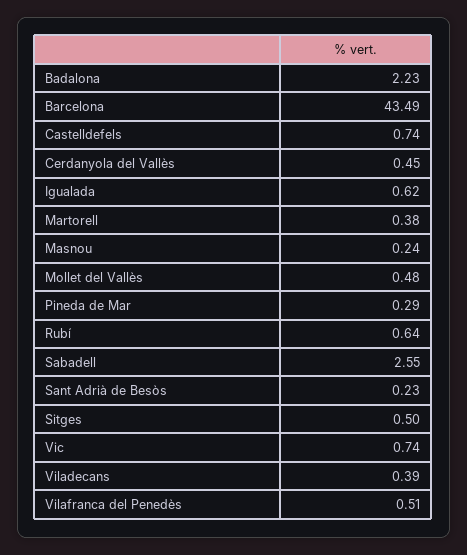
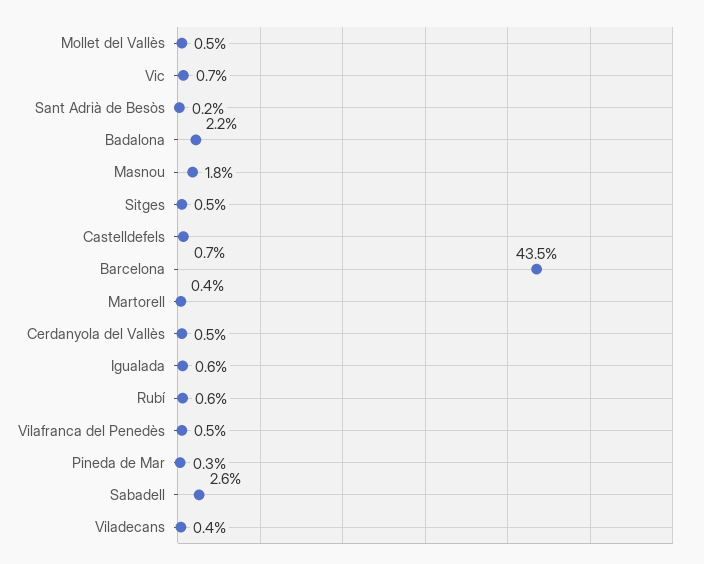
  {
    "Badalona": 2.23,
    "Barcelona": 43.49,
    "Castelldefels": 0.74,
    "Cerdanyola del Vallès": 0.45,
    "Igualada": 0.62,
    "Martorell": 0.38,
-   "Masnou": 0.24,
+   "Masnou": 1.8,
    "Mollet del Vallès": 0.48,
    "Pineda de Mar": 0.29,
    "Rubí": 0.64,
    "Sabadell": 2.55,
    "Sant Adrià de Besòs": 0.23,
    "Sitges": 0.5,
    "Vic": 0.74,
    "Viladecans": 0.39,
    "Vilafranca del Penedès": 0.51
  }

